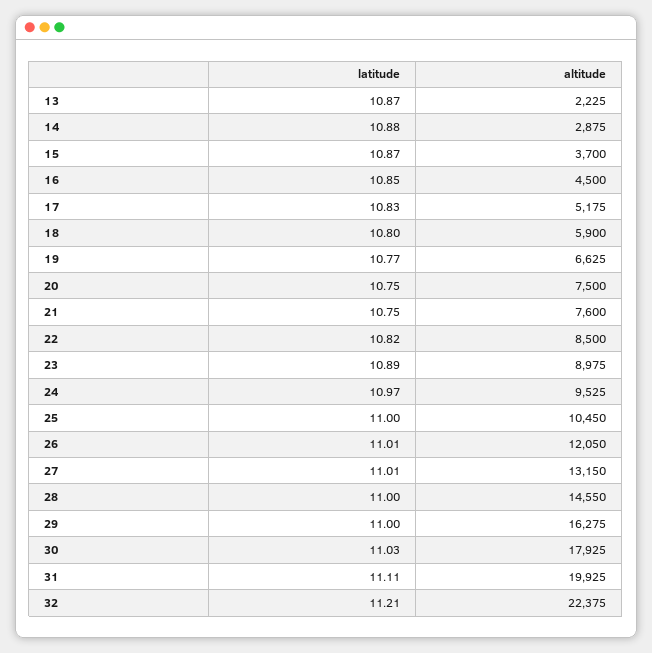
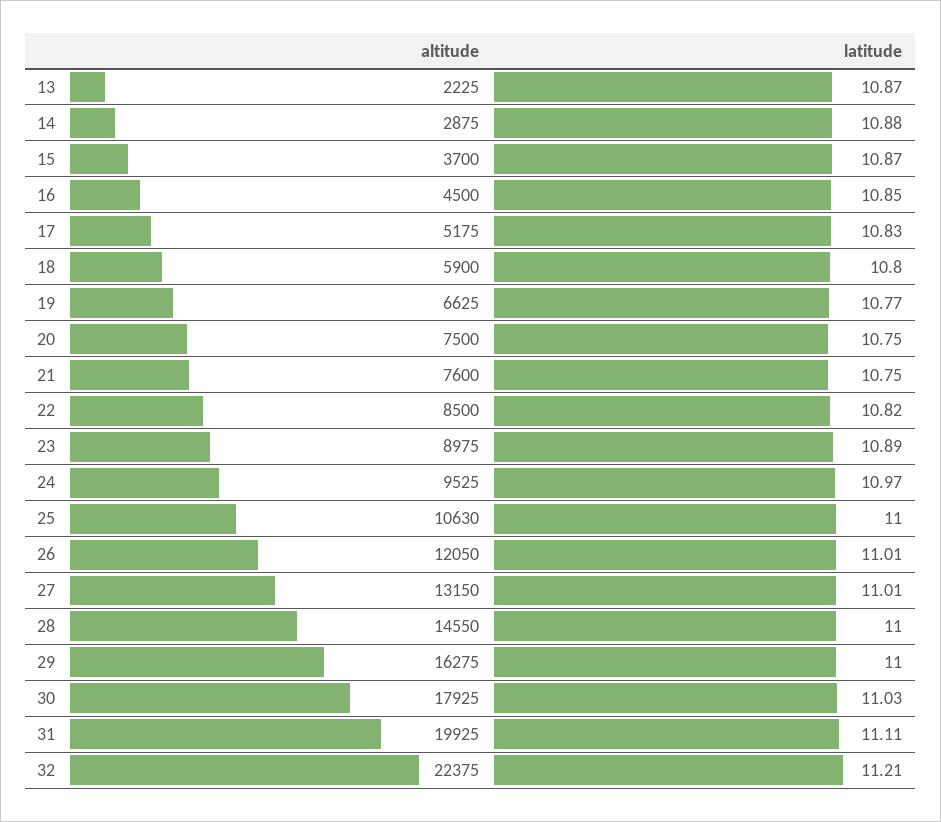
  {
    "latitude": {
      "13": 10.87,
      "14": 10.88,
      "15": 10.87,
      "16": 10.85,
      "17": 10.83,
      "18": 10.8,
      "19": 10.77,
      "20": 10.75,
      "21": 10.75,
      "22": 10.82,
      "23": 10.89,
      "24": 10.97,
      "25": 11,
      "26": 11.01,
      "27": 11.01,
      "28": 11,
      "29": 11,
      "30": 11.03,
      "31": 11.11,
      "32": 11.21
    },
    "altitude": {
      "13": 2225,
      "14": 2875,
      "15": 3700,
      "16": 4500,
      "17": 5175,
      "18": 5900,
      "19": 6625,
      "20": 7500,
      "21": 7600,
      "22": 8500,
      "23": 8975,
      "24": 9525,
-     "25": 10450,
+     "25": 10630,
      "26": 12050,
      "27": 13150,
      "28": 14550,
      "29": 16275,
      "30": 17925,
      "31": 19925,
      "32": 22375
    }
  }

